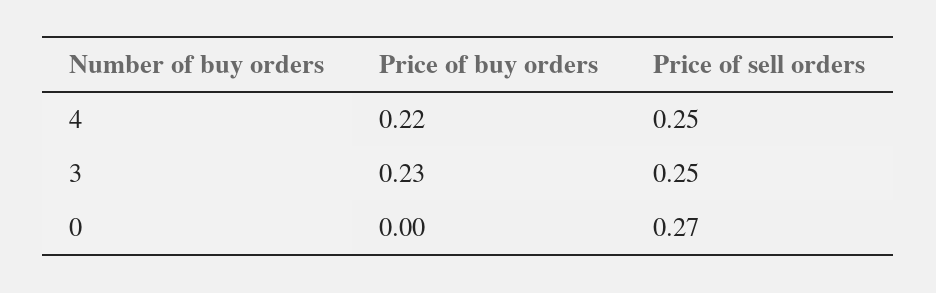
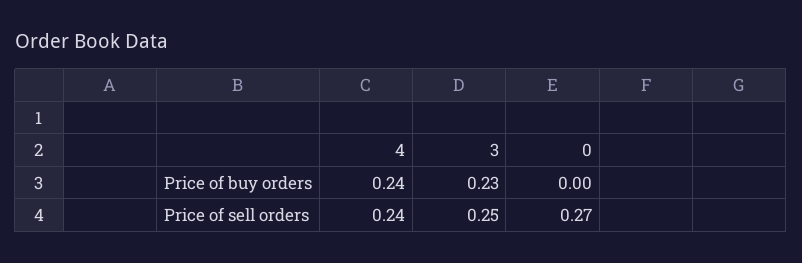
  {
    "Price of buy orders": {
-     "4": 0.22,
+     "4": 0.24,
      "3": 0.23,
      "0": 0
    },
    "Price of sell orders": {
-     "4": 0.25,
+     "4": 0.24,
      "3": 0.25,
      "0": 0.27
    }
  }

